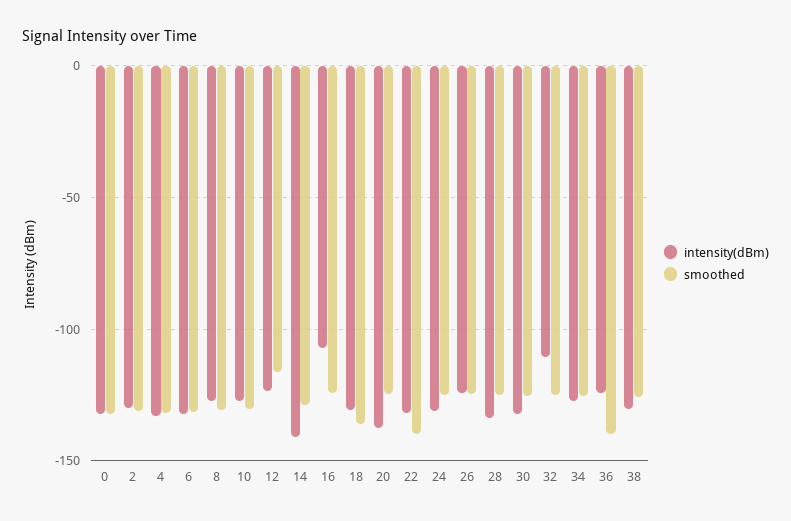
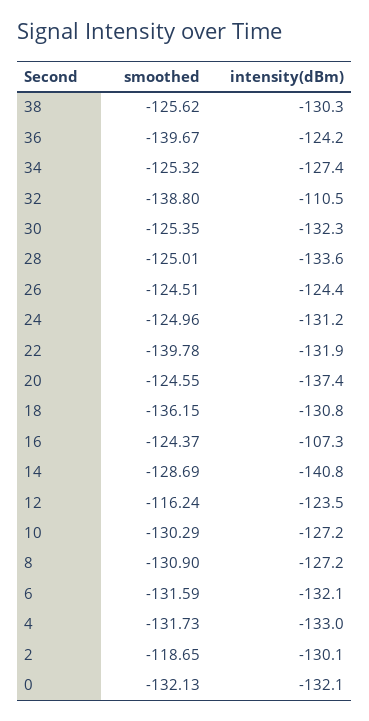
  {
    "intensity(dBm)": {
      "0": -132.1,
      "2": -130.1,
      "4": -133,
      "6": -132.1,
      "8": -127.2,
      "10": -127.2,
      "12": -123.5,
      "14": -140.8,
      "16": -107.3,
      "18": -130.8,
      "20": -137.4,
      "22": -131.9,
      "24": -131.2,
      "26": -124.4,
      "28": -133.6,
      "30": -132.3,
      "32": -110.5,
      "34": -127.4,
      "36": -124.2,
      "38": -130.3
    },
    "smoothed": {
      "0": -132.13,
-     "2": -130,
+     "2": -118.65,
      "4": -131.73,
      "6": -131.59,
      "8": -130.9,
      "10": -130.29,
      "12": -116.24,
      "14": -128.69,
      "16": -124.37,
      "18": -136.15,
      "20": -124.55,
      "22": -139.78,
      "24": -124.96,
      "26": -124.51,
      "28": -125.01,
      "30": -125.35,
-     "32": -125,
+     "32": -138.8,
      "34": -125.32,
      "36": -139.67,
      "38": -125.62
    }
  }

